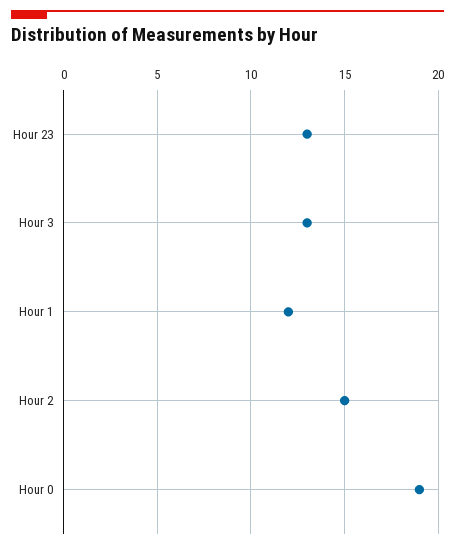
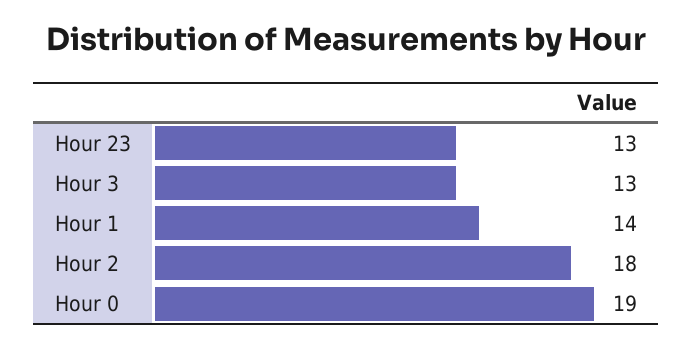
  {
    "Hour 23": 13,
    "Hour 3": 13,
-   "Hour 1": 12,
+   "Hour 1": 14,
-   "Hour 2": 15,
+   "Hour 2": 18,
    "Hour 0": 19
  }

